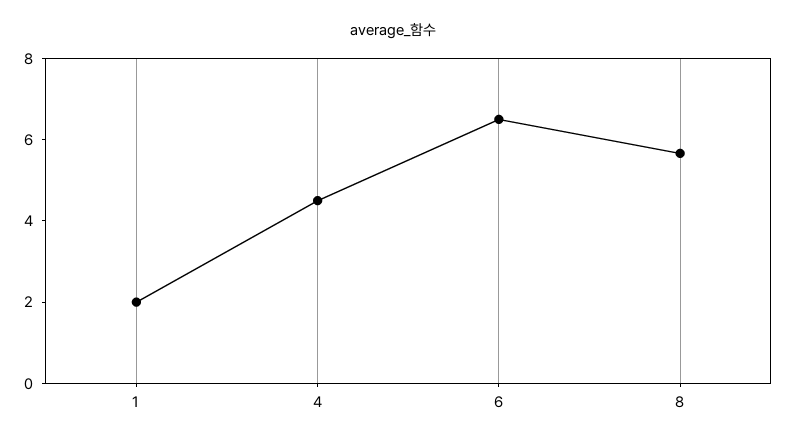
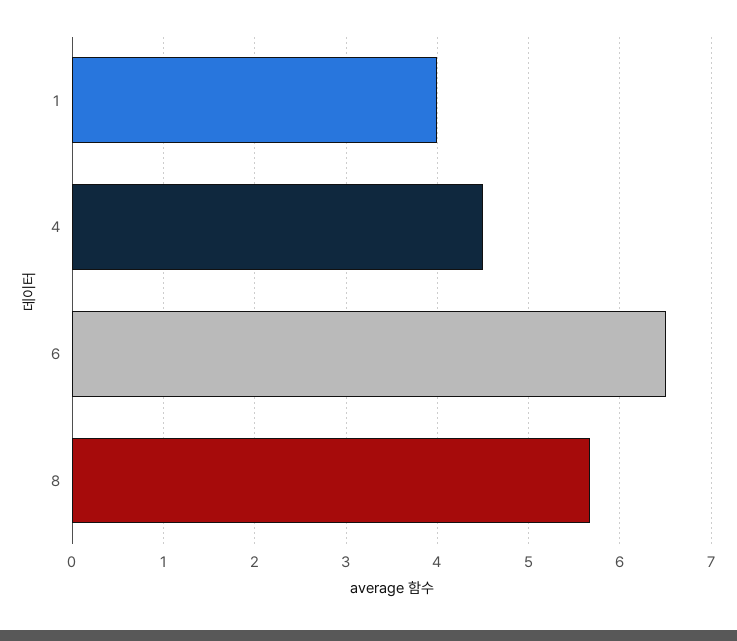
  {
-   "1": 2,
+   "1": 4,
    "4": 4.5,
    "6": 6.5,
    "8": 5.7
  }

